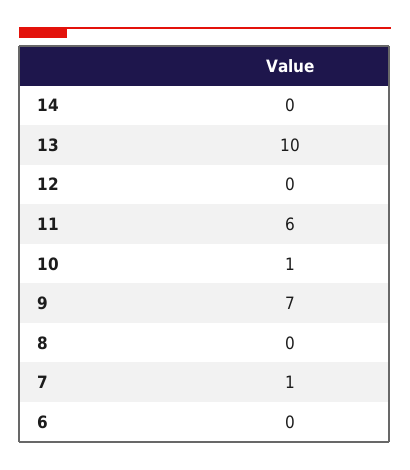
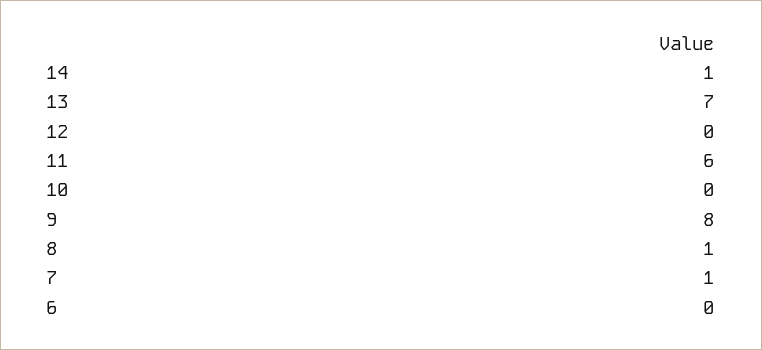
  {
-   "14": 0,
+   "14": 1,
-   "13": 10,
+   "13": 7,
    "12": 0,
    "11": 6,
-   "10": 1,
+   "10": 0,
-   "9": 7,
+   "9": 8,
-   "8": 0,
+   "8": 1,
    "7": 1,
    "6": 0
  }

